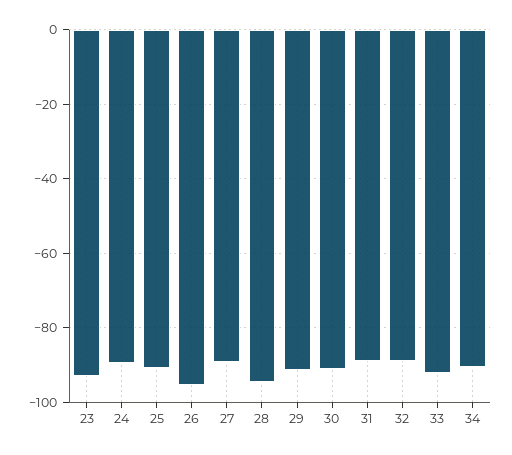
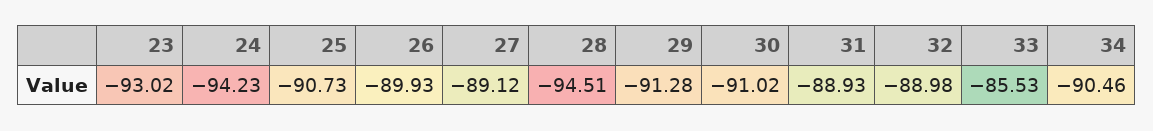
  {
    "23": -93.02,
-   "24": -90,
+   "24": -94.23,
    "25": -90.73,
-   "26": -96,
+   "26": -89.93,
    "27": -89.12,
    "28": -94.51,
    "29": -91.28,
    "30": -91.02,
    "31": -88.93,
    "32": -88.98,
-   "33": -92,
+   "33": -85.53,
    "34": -90.46
  }

